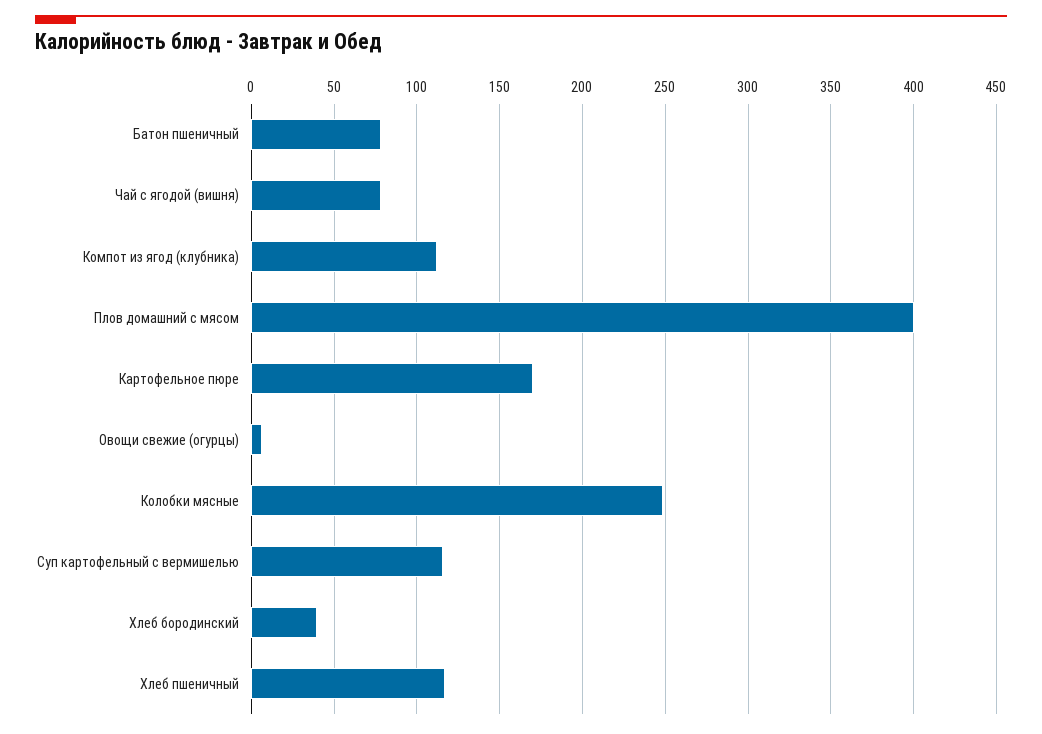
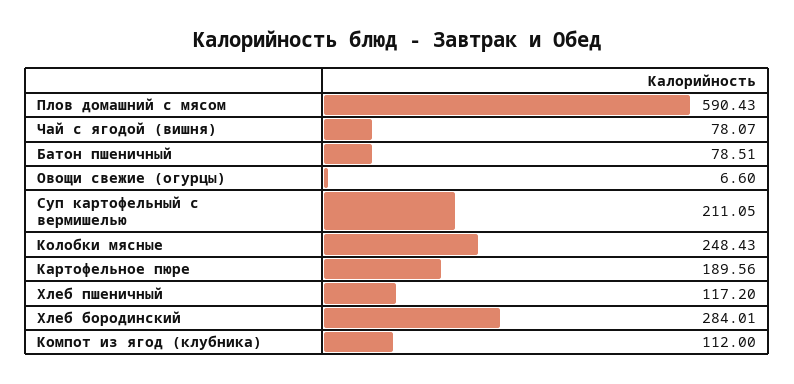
  {
    "Батон пшеничный": 78.51,
    "Чай с ягодой (вишня)": 78.07,
    "Компот из ягод (клубника)": 112,
-   "Плов домашний с мясом": 400,
+   "Плов домашний с мясом": 590.43,
-   "Картофельное пюре": 170,
+   "Картофельное пюре": 189.56,
    "Овощи свежие (огурцы)": 6.6,
    "Колобки мясные": 248.43,
-   "Суп картофельный с вермишелью": 115,
+   "Суп картофельный с вермишелью": 211.05,
-   "Хлеб бородинский": 40,
+   "Хлеб бородинский": 284.01,
    "Хлеб пшеничный": 117.2
  }

